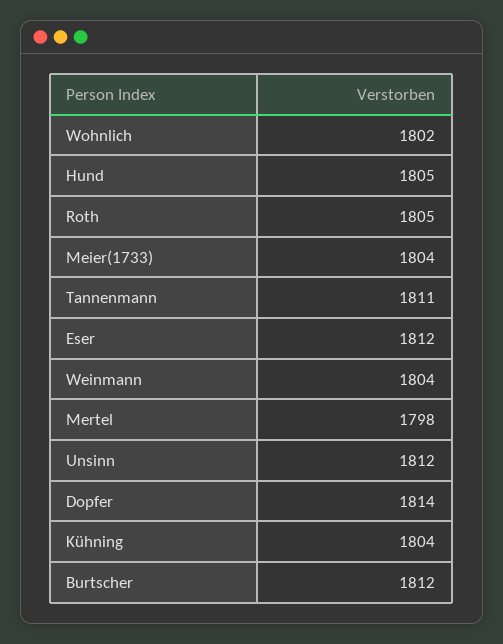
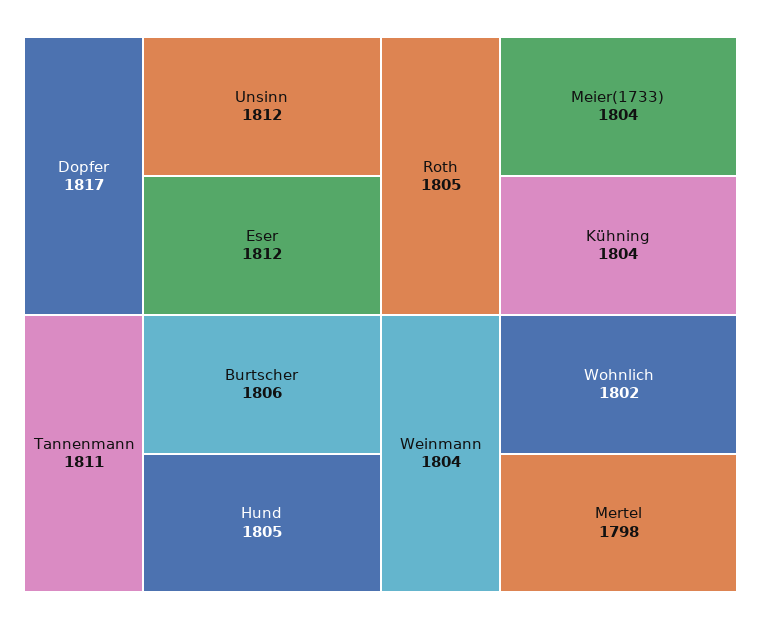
  {
    "Wohnlich": 1802,
    "Hund": 1805,
    "Roth": 1805,
    "Meier(1733)": 1804,
    "Tannenmann": 1811,
    "Eser": 1812,
    "Weinmann": 1804,
    "Mertel": 1798,
    "Unsinn": 1812,
-   "Dopfer": 1814,
+   "Dopfer": 1817,
    "Kühning": 1804,
-   "Burtscher": 1812
+   "Burtscher": 1806
  }

